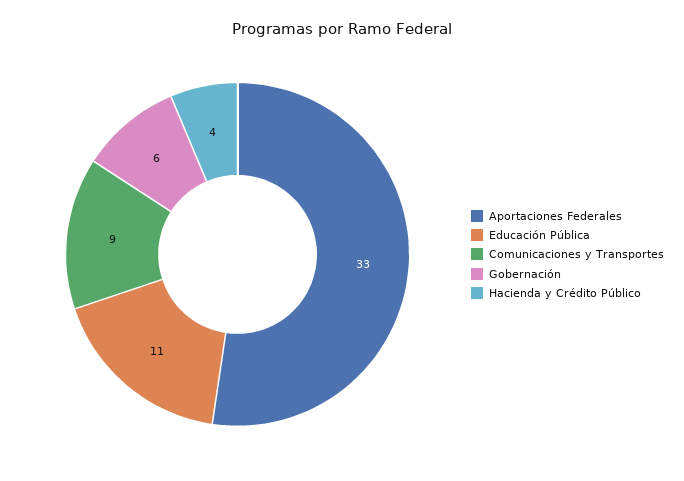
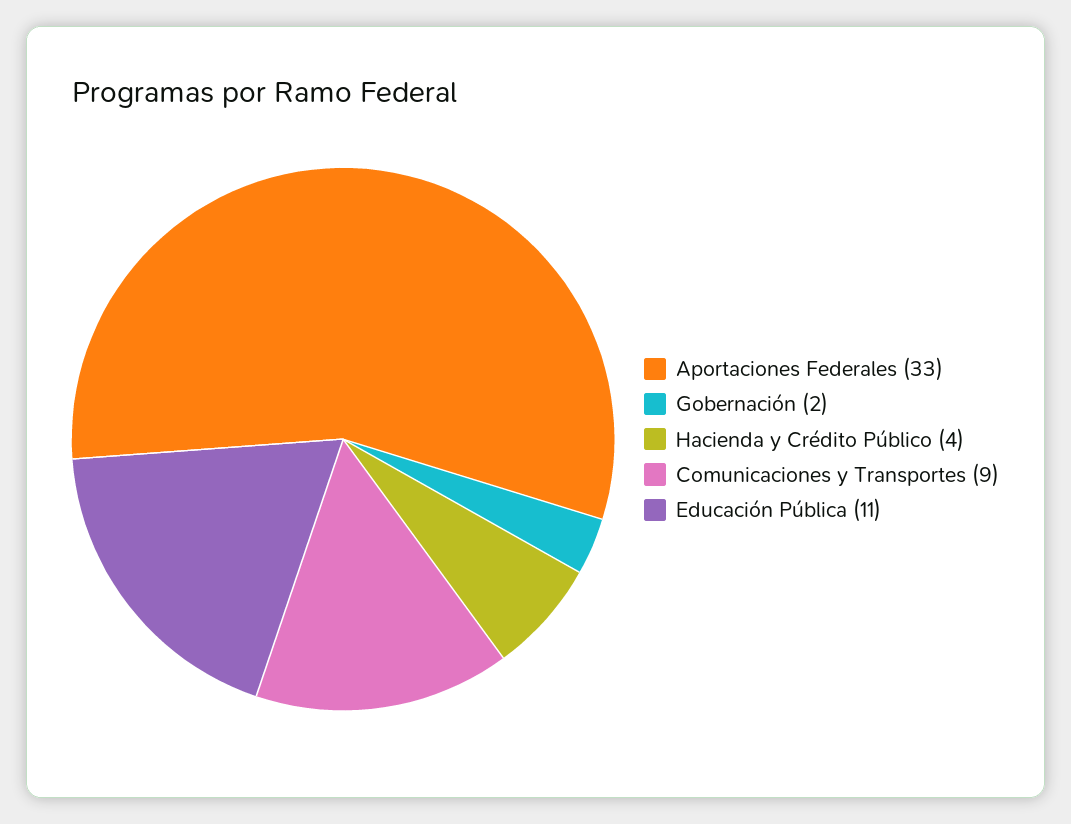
  {
    "Aportaciones Federales": 33,
    "Educación Pública": 11,
    "Comunicaciones y Transportes": 9,
-   "Gobernación": 6,
+   "Gobernación": 2,
    "Hacienda y Crédito Público": 4
  }

